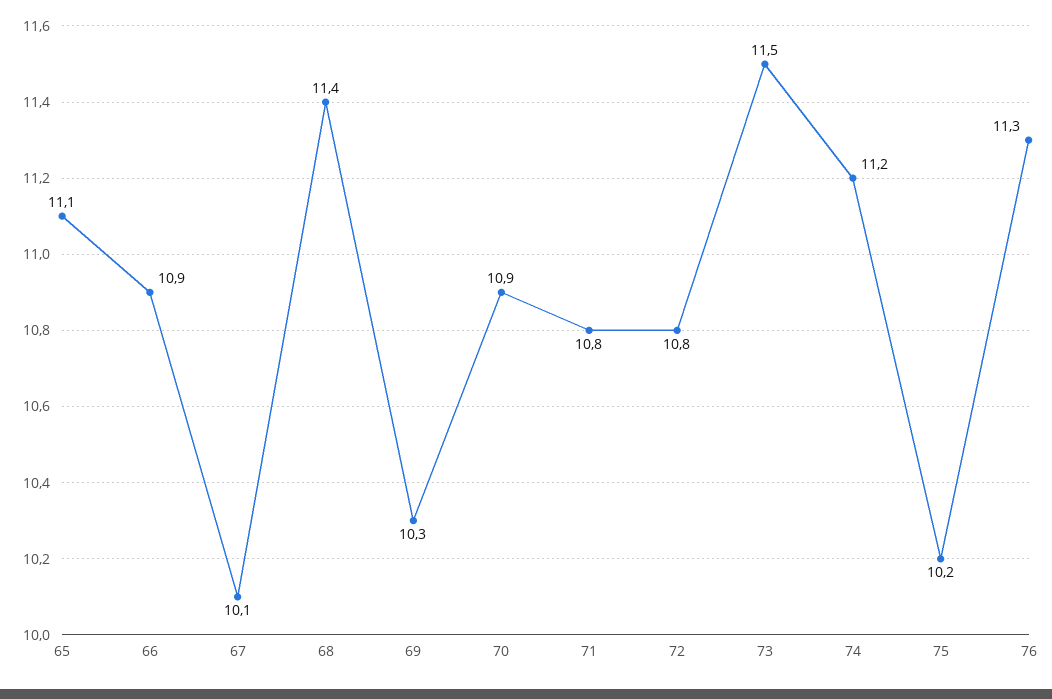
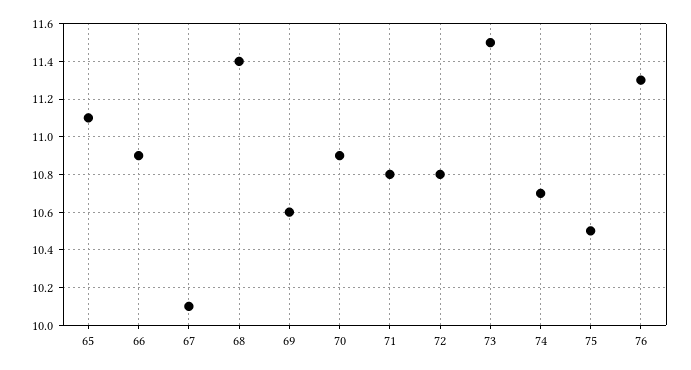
  {
    "65": 11.1,
    "66": 10.9,
    "67": 10.1,
    "68": 11.4,
-   "69": 10.3,
+   "69": 10.6,
    "70": 10.9,
    "71": 10.8,
    "72": 10.8,
    "73": 11.5,
-   "74": 11.2,
+   "74": 10.7,
-   "75": 10.2,
+   "75": 10.5,
    "76": 11.3
  }

